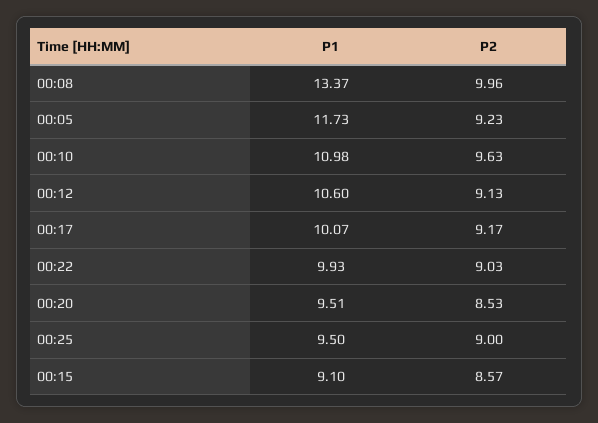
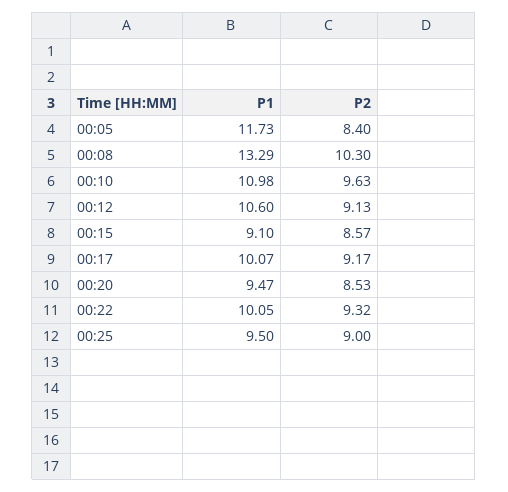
  {
    "P1": {
-     "00:08": 13.37,
+     "00:08": 13.29,
      "00:05": 11.73,
      "00:10": 10.98,
      "00:12": 10.6,
      "00:17": 10.07,
-     "00:22": 9.93,
+     "00:22": 10.05,
-     "00:20": 9.51,
+     "00:20": 9.47,
      "00:25": 9.5,
      "00:15": 9.1
    },
    "P2": {
-     "00:08": 9.96,
+     "00:08": 10.3,
-     "00:05": 9.23,
+     "00:05": 8.4,
      "00:10": 9.63,
      "00:12": 9.13,
      "00:17": 9.17,
-     "00:22": 9.03,
+     "00:22": 9.32,
      "00:20": 8.53,
      "00:25": 9,
      "00:15": 8.57
    }
  }

